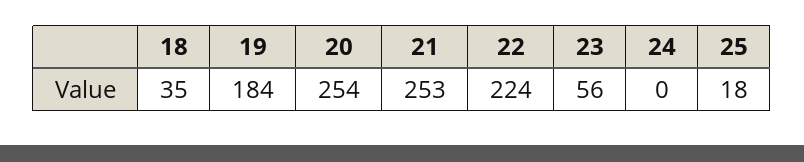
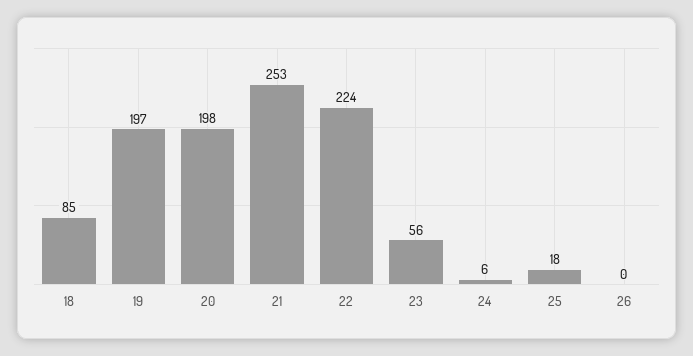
  {
-   "18": 35,
+   "18": 85,
-   "19": 184,
+   "19": 197,
-   "20": 254,
+   "20": 198,
    "21": 253,
    "22": 224,
    "23": 56,
-   "24": 0,
+   "24": 6,
-   "25": 18
+   "25": 18,
+   "26": 0
  }

